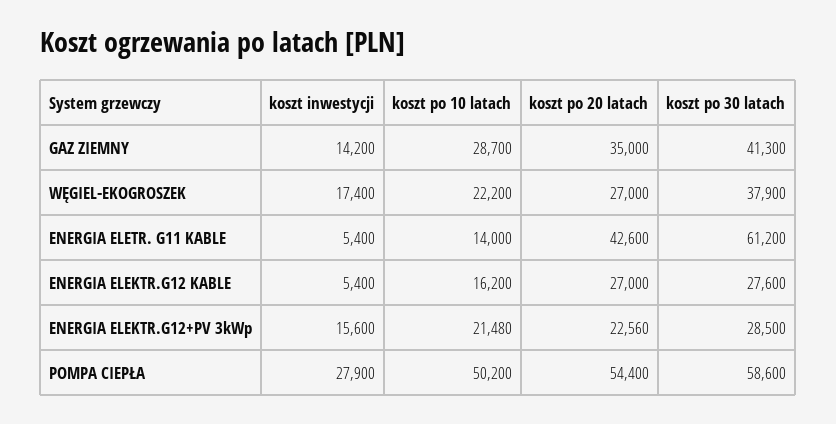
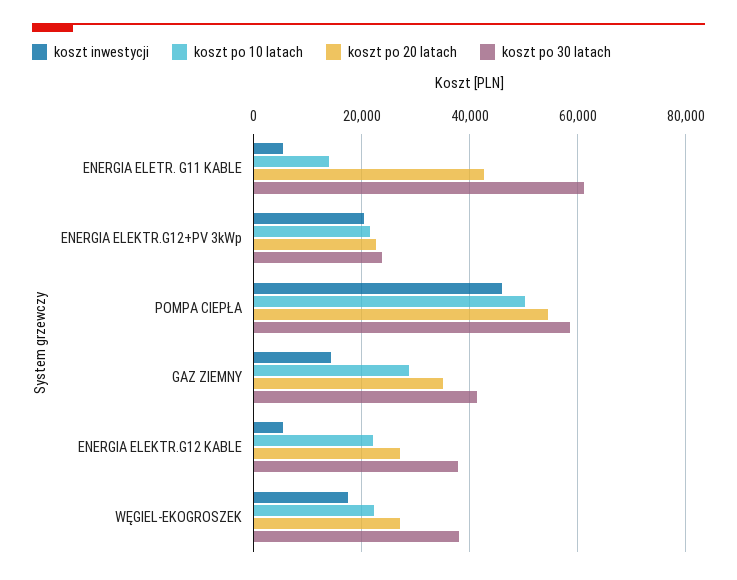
  {
    "koszt inwestycji": {
      "GAZ ZIEMNY": 14200,
      "WĘGIEL-EKOGROSZEK": 17400,
      "ENERGIA ELETR. G11 KABLE": 5400,
      "ENERGIA ELEKTR.G12 KABLE": 5400,
-     "ENERGIA ELEKTR.G12+PV 3kWp": 15600,
+     "ENERGIA ELEKTR.G12+PV 3kWp": 20000,
-     "POMPA CIEPŁA": 27900
+     "POMPA CIEPŁA": 46000
    },
    "koszt po 10 latach": {
      "GAZ ZIEMNY": 28700,
      "WĘGIEL-EKOGROSZEK": 22200,
      "ENERGIA ELETR. G11 KABLE": 14000,
-     "ENERGIA ELEKTR.G12 KABLE": 16200,
+     "ENERGIA ELEKTR.G12 KABLE": 22000,
      "ENERGIA ELEKTR.G12+PV 3kWp": 21480,
      "POMPA CIEPŁA": 50200
    },
    "koszt po 20 latach": {
      "GAZ ZIEMNY": 35000,
      "WĘGIEL-EKOGROSZEK": 27000,
      "ENERGIA ELETR. G11 KABLE": 42600,
      "ENERGIA ELEKTR.G12 KABLE": 27000,
      "ENERGIA ELEKTR.G12+PV 3kWp": 22560,
      "POMPA CIEPŁA": 54400
    },
    "koszt po 30 latach": {
      "GAZ ZIEMNY": 41300,
      "WĘGIEL-EKOGROSZEK": 37900,
      "ENERGIA ELETR. G11 KABLE": 61200,
-     "ENERGIA ELEKTR.G12 KABLE": 27600,
+     "ENERGIA ELEKTR.G12 KABLE": 38000,
-     "ENERGIA ELEKTR.G12+PV 3kWp": 28500,
+     "ENERGIA ELEKTR.G12+PV 3kWp": 24000,
      "POMPA CIEPŁA": 58600
    }
  }

